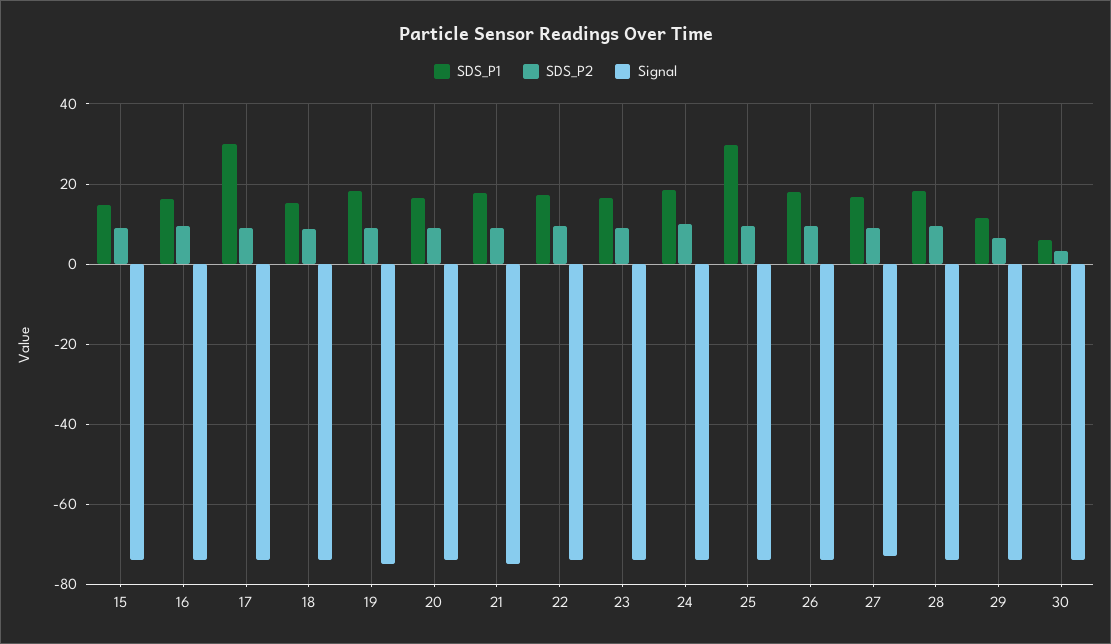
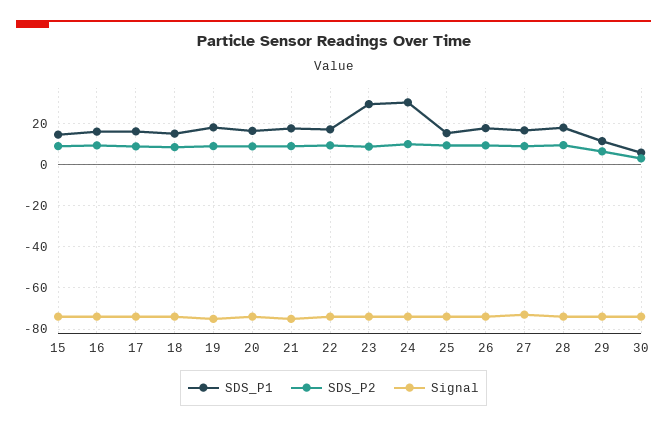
  {
    "SDS_P1": {
      "15": 14,
      "16": 16,
-     "17": 30,
+     "17": 15,
      "18": 16,
      "19": 18,
      "20": 16,
      "21": 18,
      "22": 18,
-     "23": 16,
+     "23": 30,
-     "24": 18,
+     "24": 30,
-     "25": 30,
+     "25": 15,
      "26": 18,
      "27": 16,
      "28": 18,
      "29": 12,
      "30": 6
    },
    "SDS_P2": {
      "15": 10,
      "16": 10,
      "17": 8,
      "18": 8,
      "19": 10,
      "20": 8,
      "21": 10,
      "22": 10,
      "23": 8,
      "24": 10,
      "25": 10,
      "26": 10,
      "27": 10,
      "28": 10,
      "29": 6,
      "30": 4
    },
    "Signal": {
      "15": -74,
      "16": -74,
      "17": -74,
      "18": -74,
      "19": -76,
      "20": -74,
      "21": -76,
      "22": -74,
      "23": -74,
      "24": -74,
      "25": -74,
      "26": -74,
      "27": -74,
      "28": -74,
      "29": -74,
      "30": -74
    }
  }

